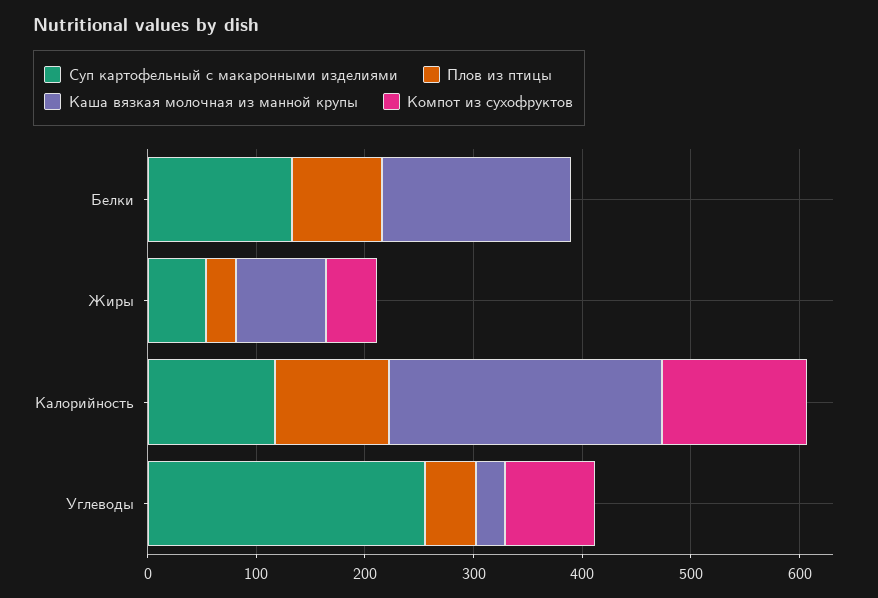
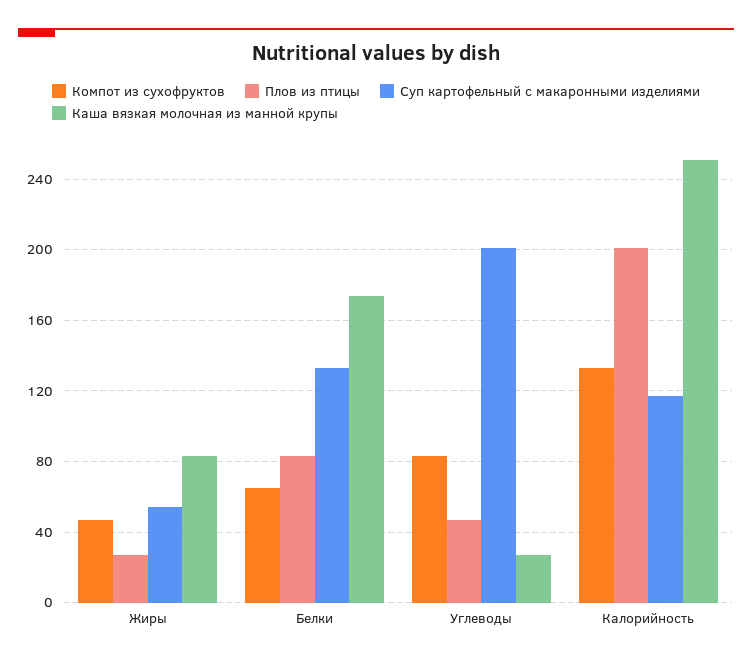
  {
    "Суп картофельный с макаронными изделиями": {
      "Белки": 135,
      "Жиры": 55,
      "Калорийность": 115,
-     "Углеводы": 260
+     "Углеводы": 200
    },
    "Плов из птицы": {
      "Белки": 85,
      "Жиры": 25,
-     "Калорийность": 100,
+     "Калорийность": 200,
      "Углеводы": 45
    },
    "Каша вязкая молочная из манной крупы": {
      "Белки": 175,
      "Жиры": 85,
      "Калорийность": 250,
      "Углеводы": 25
    },
    "Компот из сухофруктов": {
-     "Белки": 0,
+     "Белки": 65,
      "Жиры": 45,
      "Калорийность": 135,
      "Углеводы": 85
    }
  }

